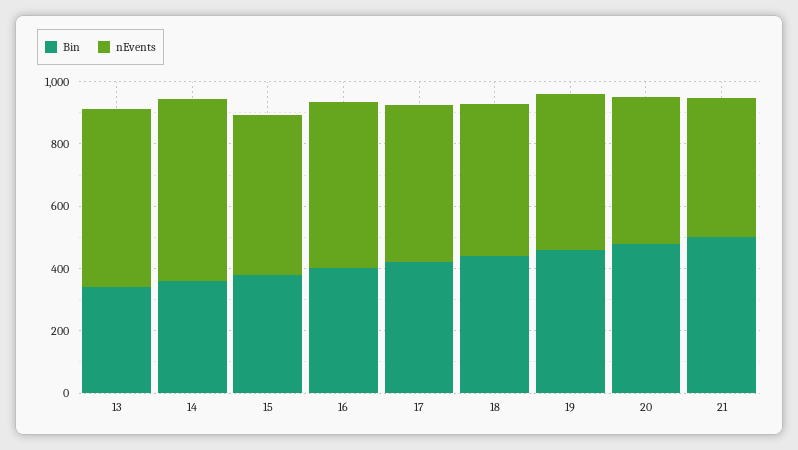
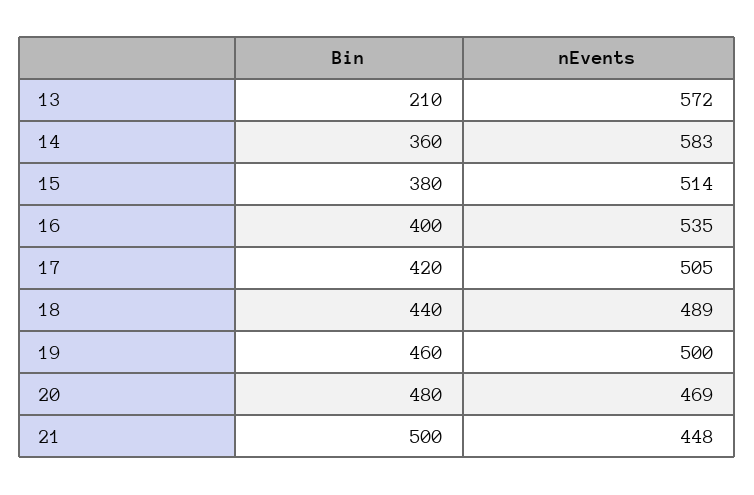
  {
    "Bin": {
-     "13": 350,
+     "13": 210,
      "14": 360,
      "15": 380,
      "16": 400,
      "17": 420,
      "18": 440,
      "19": 460,
      "20": 480,
      "21": 500
    },
    "nEvents": {
      "13": 572,
      "14": 583,
      "15": 514,
      "16": 535,
      "17": 505,
      "18": 489,
      "19": 500,
      "20": 469,
      "21": 448
    }
  }

